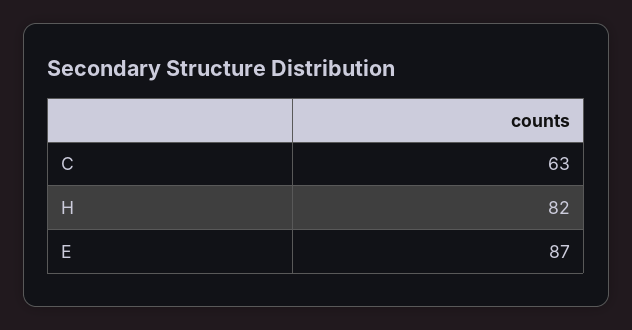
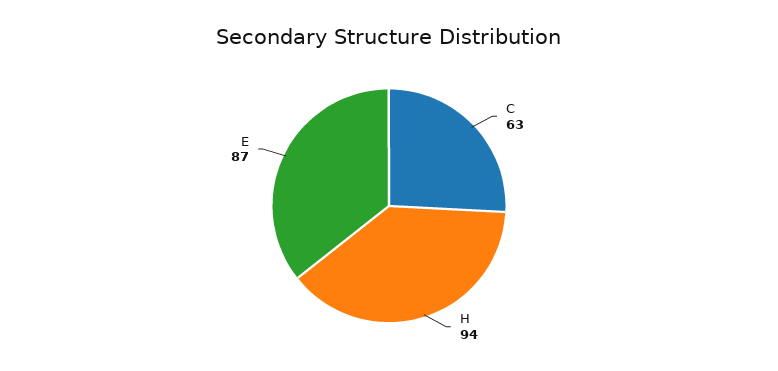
  {
    "C": 63,
-   "H": 82,
+   "H": 94,
    "E": 87
  }

